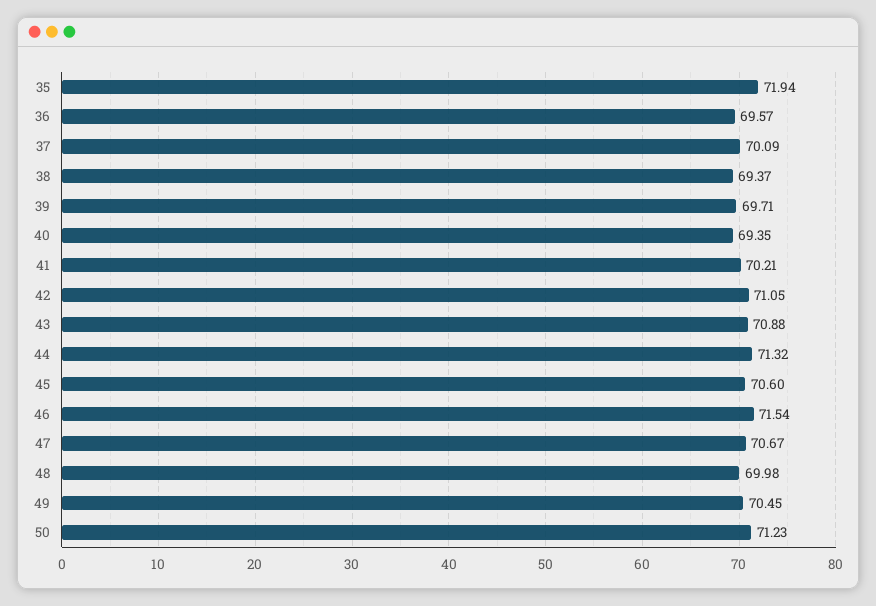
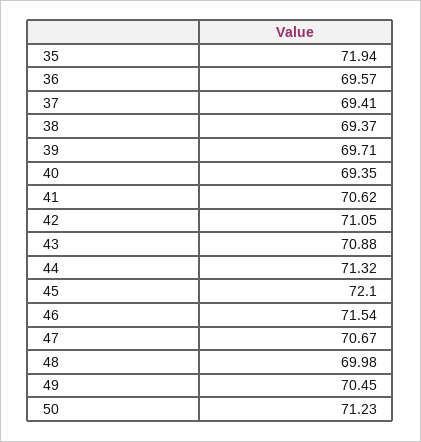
  {
    "35": 71.94,
    "36": 69.57,
-   "37": 70.09,
+   "37": 69.41,
    "38": 69.37,
    "39": 69.71,
    "40": 69.35,
-   "41": 70.21,
+   "41": 70.62,
    "42": 71.05,
    "43": 70.88,
    "44": 71.32,
-   "45": 70.6,
+   "45": 72.1,
    "46": 71.54,
    "47": 70.67,
    "48": 69.98,
    "49": 70.45,
    "50": 71.23
  }

